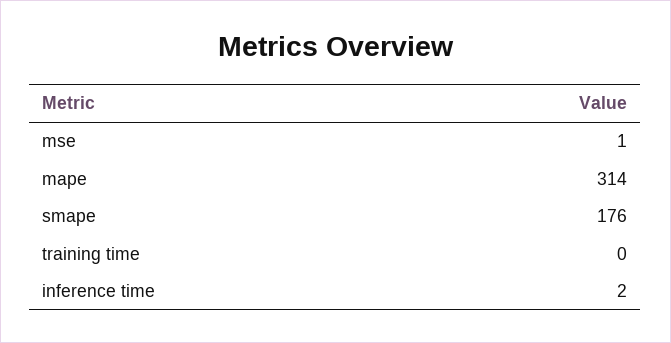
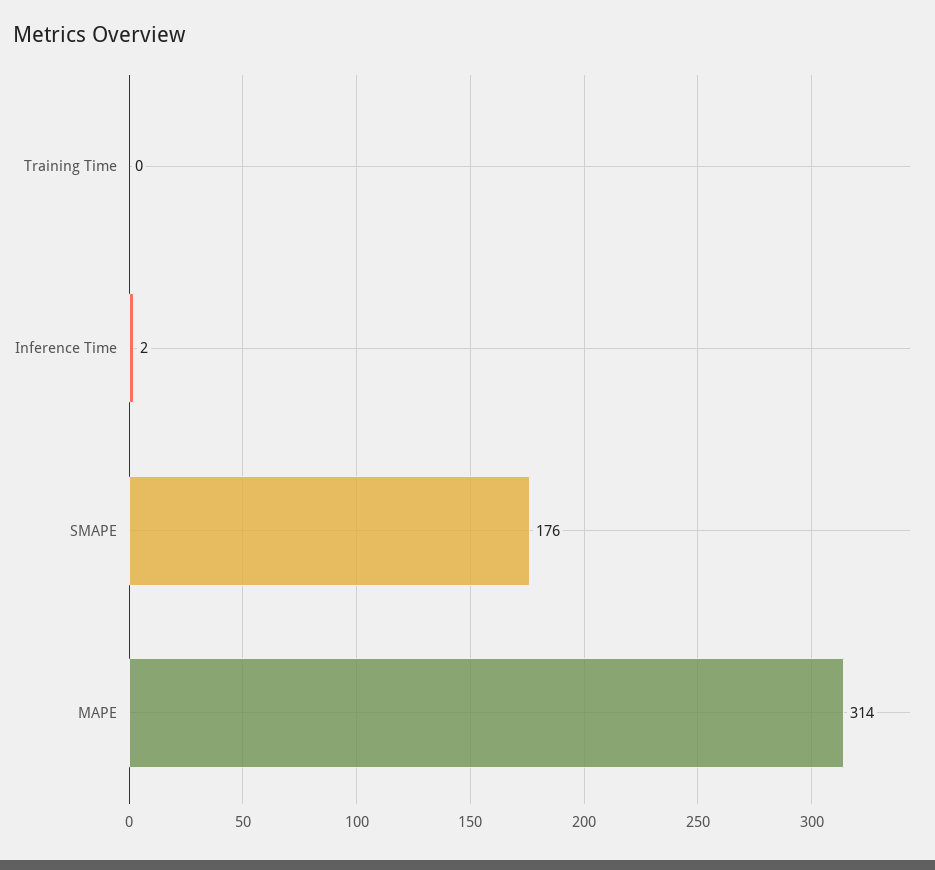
  {
-   "mse": 1,
    "mape": 314,
    "smape": 176,
    "training time": 0,
    "inference time": 2
  }

